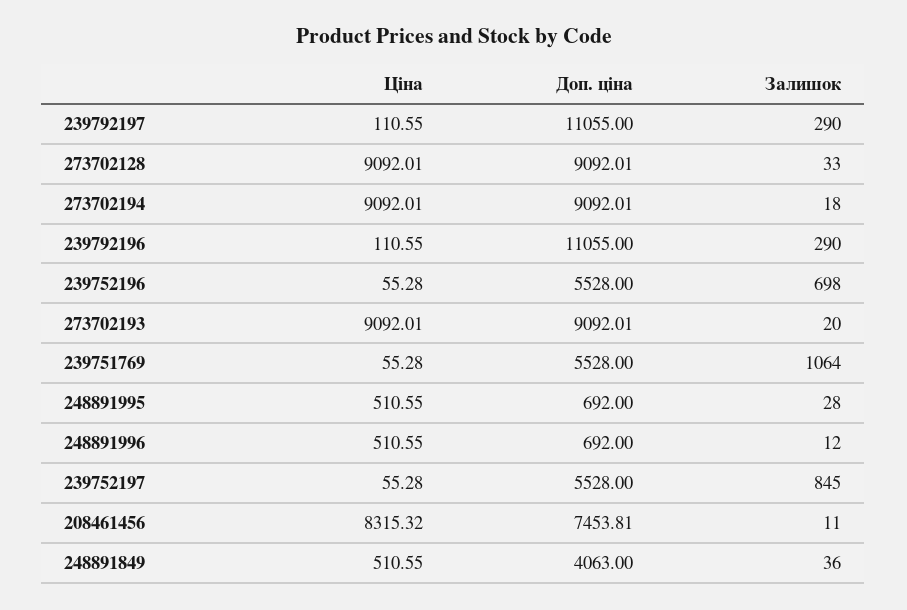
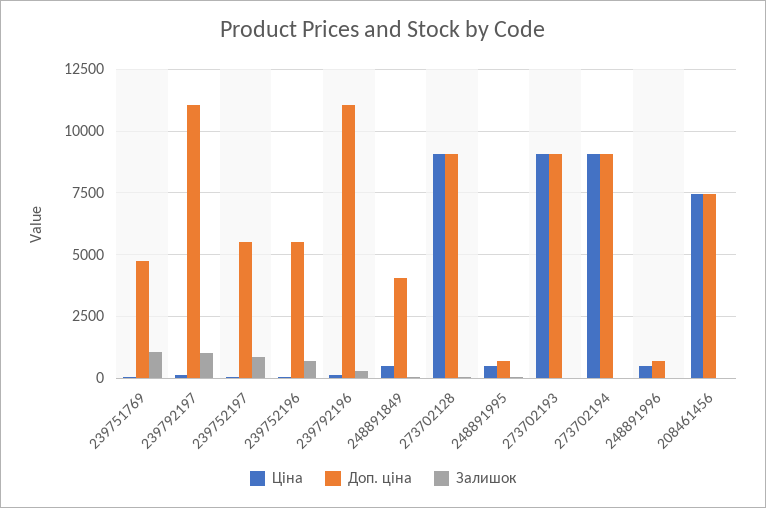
  {
    "Ціна": {
      "239792197": 110.55,
      "273702128": 9092.01,
      "273702194": 9092.01,
      "239792196": 110.55,
      "239752196": 55.28,
      "273702193": 9092.01,
      "239751769": 55.28,
      "248891995": 510.55,
      "248891996": 510.55,
      "239752197": 55.28,
-     "208461456": 8315.32,
+     "208461456": 7500,
      "248891849": 510.55
    },
    "Доп. ціна": {
      "239792197": 11055,
      "273702128": 9092.01,
      "273702194": 9092.01,
      "239792196": 11055,
      "239752196": 5528,
      "273702193": 9092.01,
-     "239751769": 5528,
+     "239751769": 4750,
      "248891995": 692,
      "248891996": 692,
      "239752197": 5528,
      "208461456": 7453.81,
      "248891849": 4063
    },
    "Залишок": {
-     "239792197": 290,
+     "239792197": 1000,
      "273702128": 33,
      "273702194": 18,
      "239792196": 290,
      "239752196": 698,
      "273702193": 20,
      "239751769": 1064,
      "248891995": 28,
      "248891996": 12,
      "239752197": 845,
      "208461456": 11,
      "248891849": 36
    }
  }

